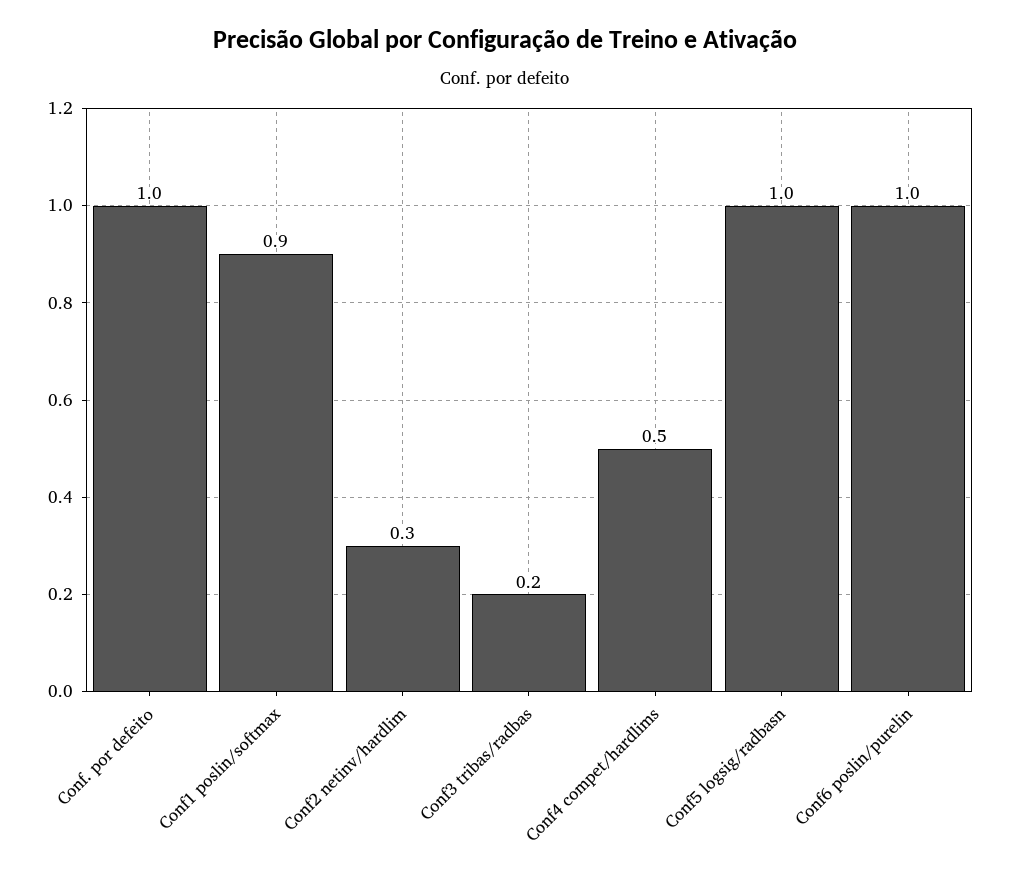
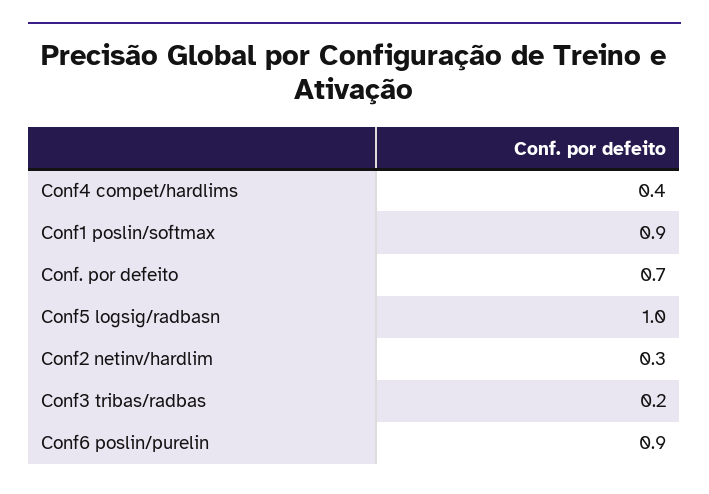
  {
-   "Conf. por defeito": 1,
+   "Conf. por defeito": 0.7,
    "Conf1 poslin/softmax": 0.9,
    "Conf2 netinv/hardlim": 0.3,
    "Conf3 tribas/radbas": 0.2,
-   "Conf4 compet/hardlims": 0.5,
+   "Conf4 compet/hardlims": 0.4,
    "Conf5 logsig/radbasn": 1,
-   "Conf6 poslin/purelin": 1
+   "Conf6 poslin/purelin": 0.9
  }

